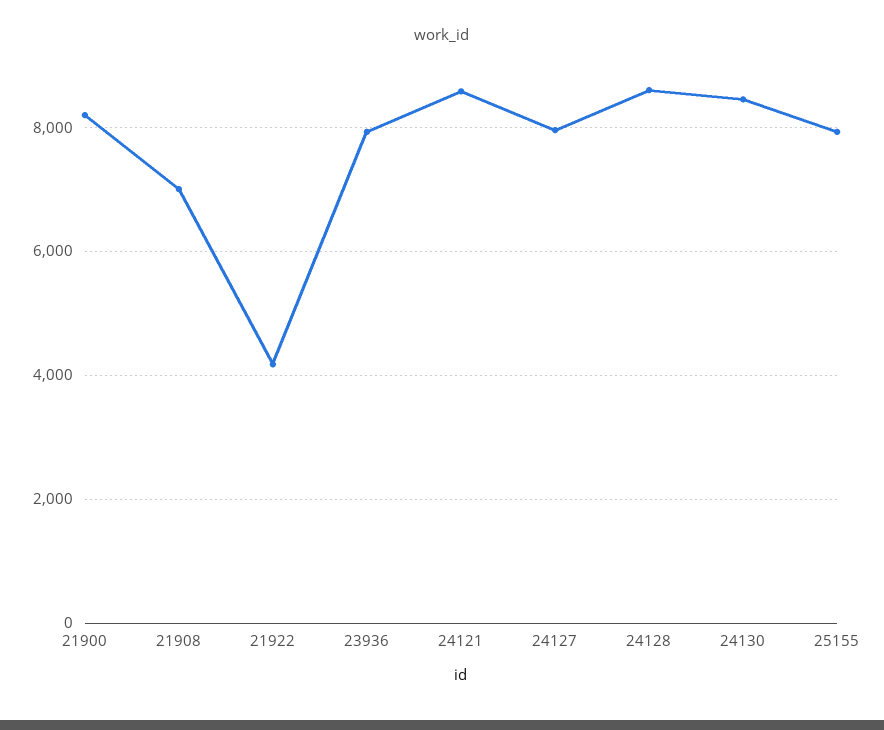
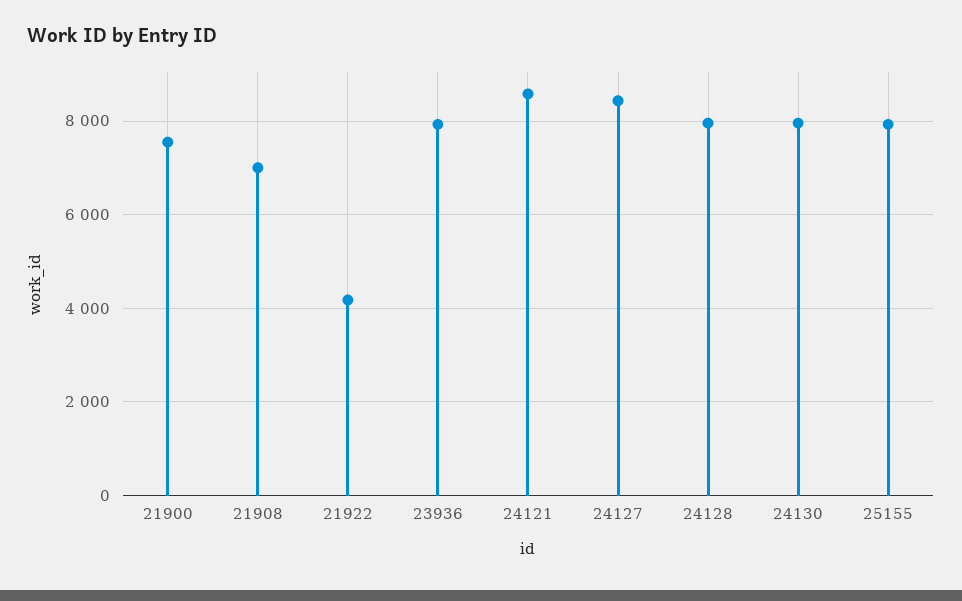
  {
-   "21900": 8200,
+   "21900": 7600,
    "21908": 7000,
    "21922": 4200,
    "23936": 8000,
    "24121": 8600,
-   "24127": 8000,
+   "24127": 8400,
-   "24128": 8600,
+   "24128": 8000,
-   "24130": 8400,
+   "24130": 8000,
    "25155": 8000
  }

